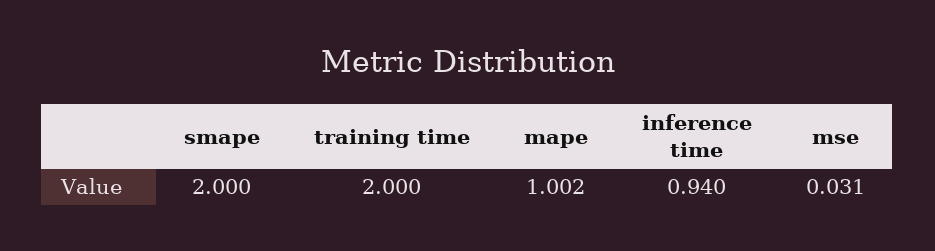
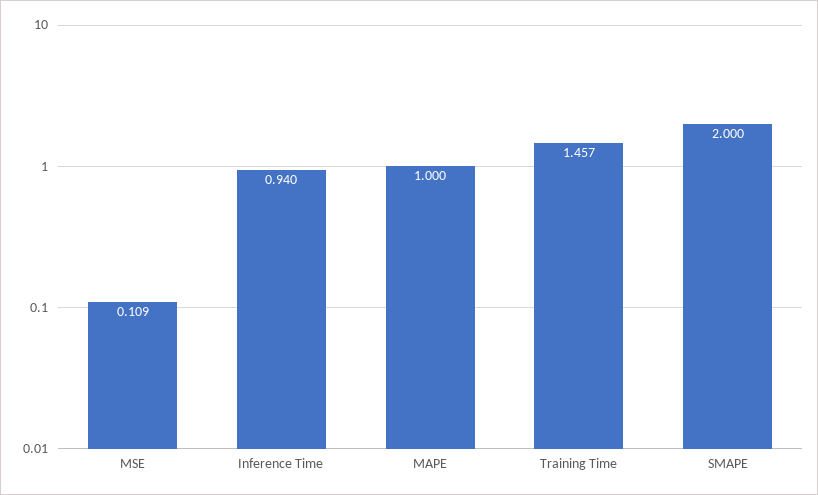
  {
    "smape": 2,
-   "training time": 2,
+   "training time": 1.457,
-   "mape": 1.002,
+   "mape": 1,
    "inference time": 0.94,
-   "mse": 0.031
+   "mse": 0.109
  }

